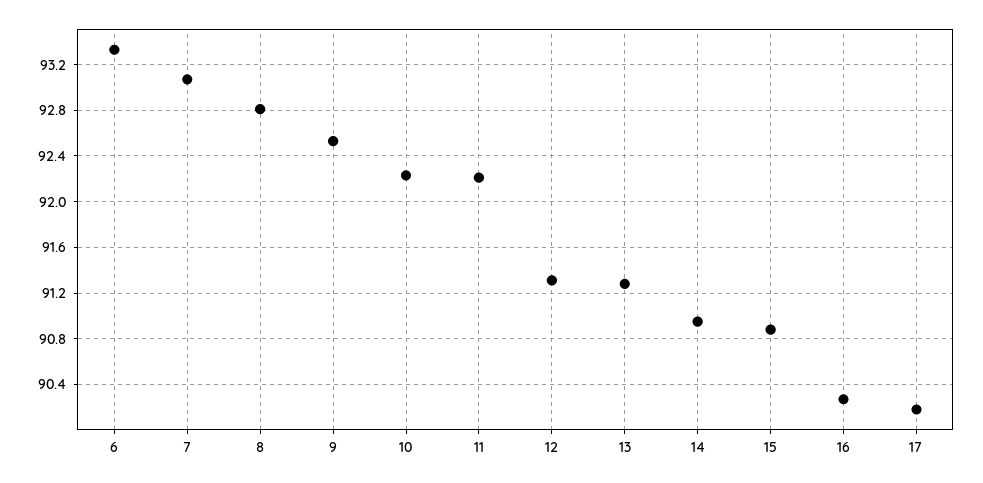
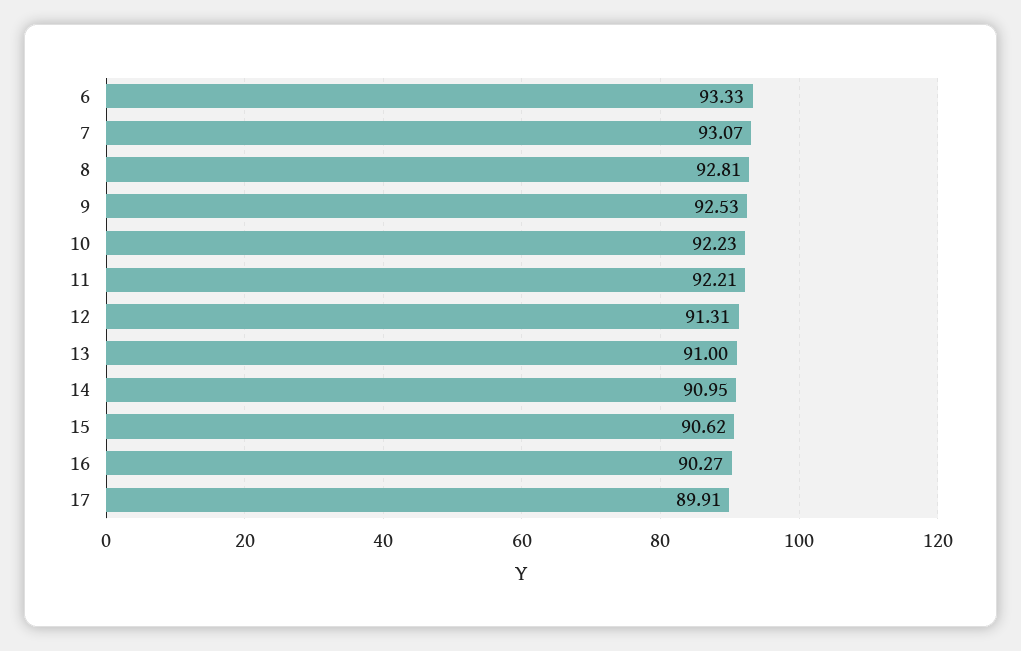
  {
    "6": 93.33,
    "7": 93.07,
    "8": 92.81,
    "9": 92.53,
    "10": 92.23,
    "11": 92.21,
    "12": 91.31,
-   "13": 91.3,
+   "13": 91,
    "14": 90.95,
-   "15": 90.9,
+   "15": 90.62,
    "16": 90.27,
-   "17": 90.2
+   "17": 89.91
  }

